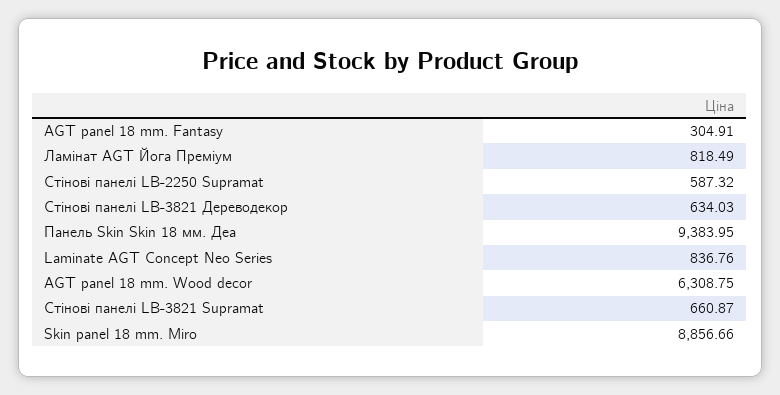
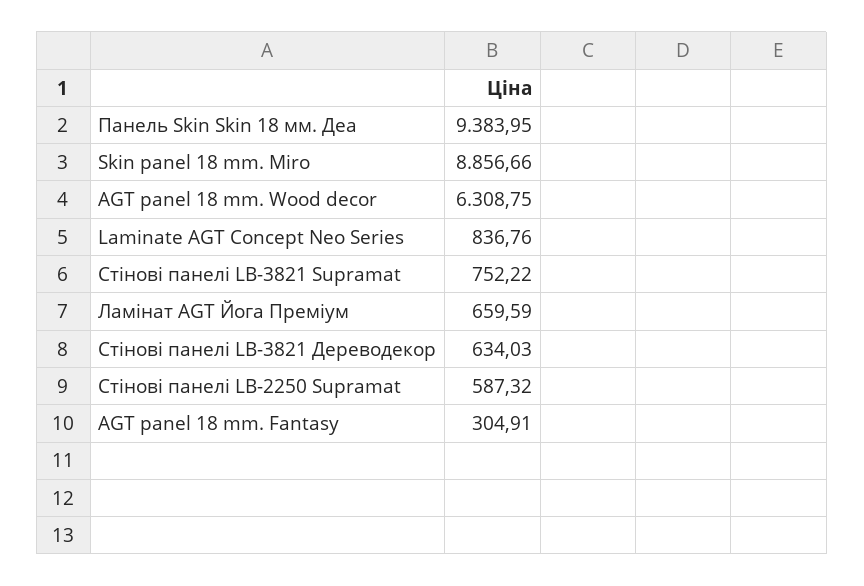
  {
    "AGT panel 18 mm. Fantasy": 304.91,
-   "Ламінат AGT Йога Преміум": 818.49,
+   "Ламінат AGT Йога Преміум": 659.59,
    "Стінові панелі LB-2250 Supramat": 587.32,
    "Стінові панелі LB-3821 Дереводекор": 634.03,
    "Панель Skin Skin 18 мм. Деа": 9383.95,
    "Laminate AGT Concept Neo Series": 836.76,
    "AGT panel 18 mm. Wood decor": 6308.75,
-   "Стінові панелі LB-3821 Supramat": 660.87,
+   "Стінові панелі LB-3821 Supramat": 752.22,
    "Skin panel 18 mm. Miro": 8856.66
  }

